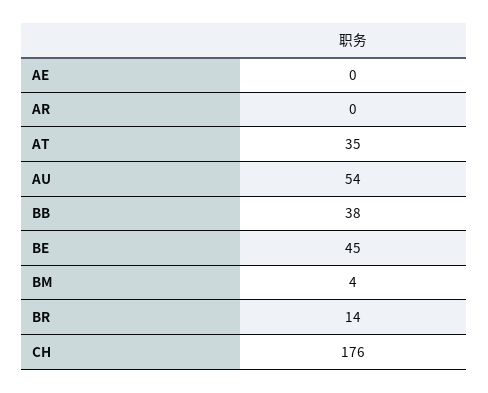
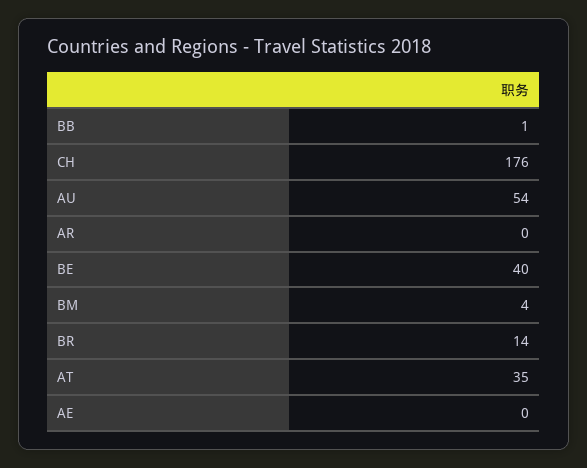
  {
    "AE": 0,
    "AR": 0,
    "AT": 35,
    "AU": 54,
-   "BB": 38,
+   "BB": 1,
-   "BE": 45,
+   "BE": 40,
    "BM": 4,
    "BR": 14,
    "CH": 176
  }

